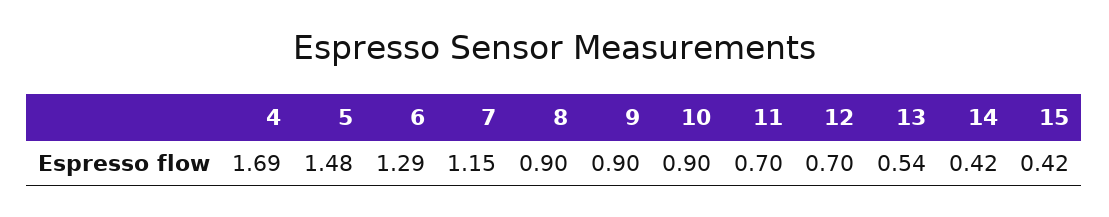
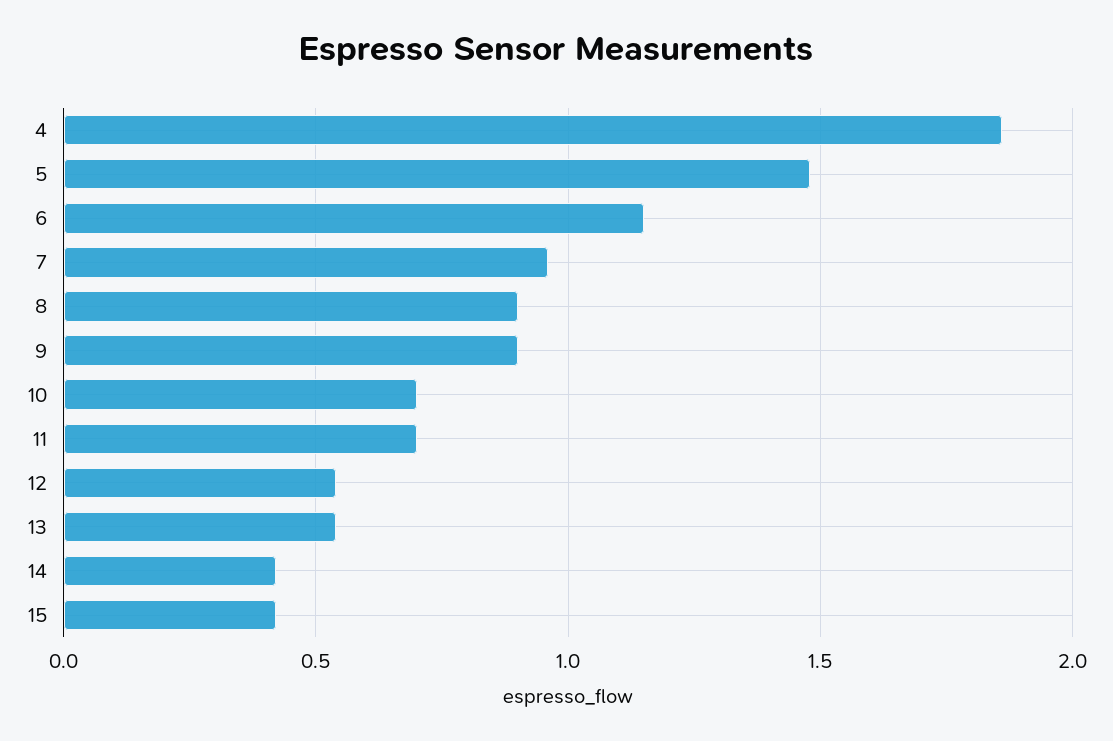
  {
-   "4": 1.69,
+   "4": 1.85,
    "5": 1.48,
-   "6": 1.29,
+   "6": 1.15,
-   "7": 1.15,
+   "7": 0.95,
    "8": 0.9,
    "9": 0.9,
-   "10": 0.9,
+   "10": 0.7,
    "11": 0.7,
-   "12": 0.7,
+   "12": 0.55,
    "13": 0.54,
    "14": 0.42,
    "15": 0.42
  }

